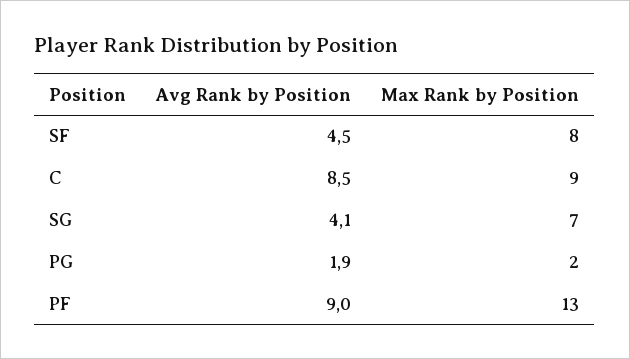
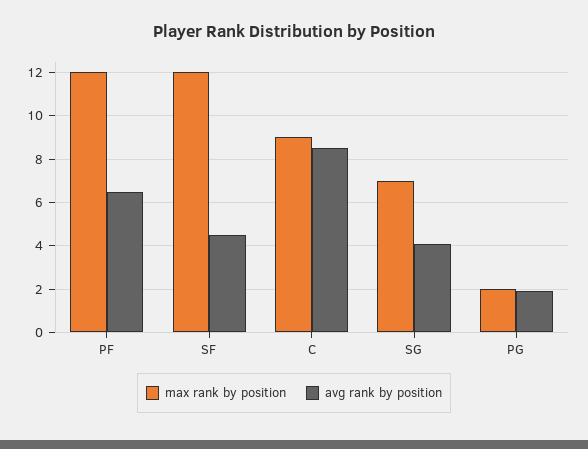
  {
    "Avg Rank by Position": {
      "SF": 4.5,
      "C": 8.5,
      "SG": 4.1,
      "PG": 1.9,
-     "PF": 9
+     "PF": 6.5
    },
    "Max Rank by Position": {
-     "SF": 8,
+     "SF": 12,
      "C": 9,
      "SG": 7,
      "PG": 2,
-     "PF": 13
+     "PF": 12
    }
  }

